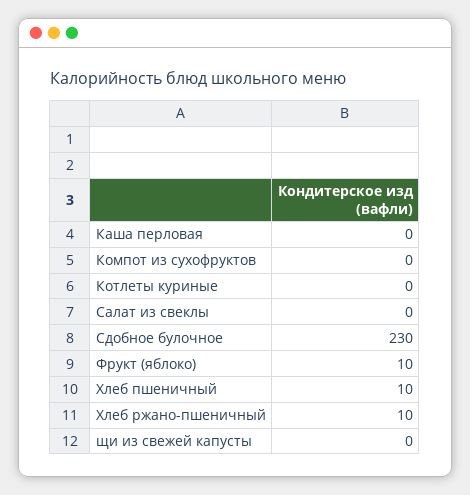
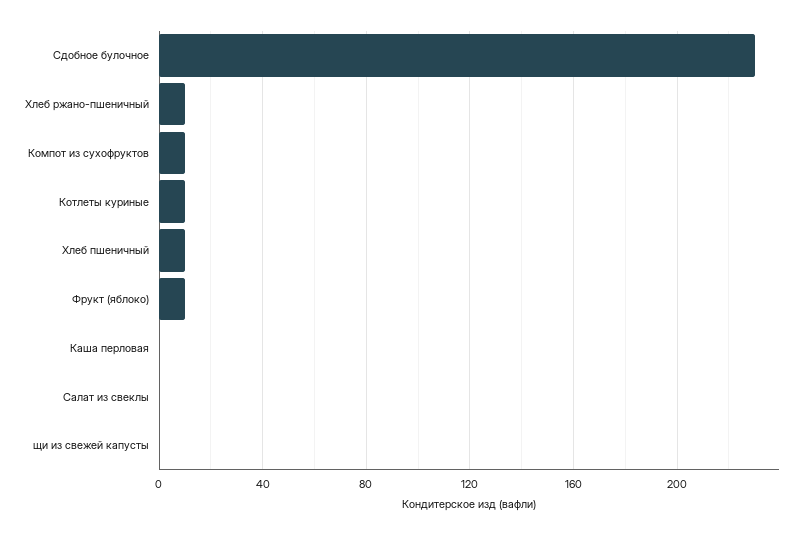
  {
    "Каша перловая": 0,
-   "Компот из сухофруктов": 0,
+   "Компот из сухофруктов": 10,
-   "Котлеты куриные": 0,
+   "Котлеты куриные": 10,
    "Салат из свеклы": 0,
    "Сдобное булочное": 230,
    "Фрукт (яблоко)": 10,
    "Хлеб пшеничный": 10,
    "Хлеб ржано-пшеничный": 10,
    "щи из свежей капусты": 0
  }

